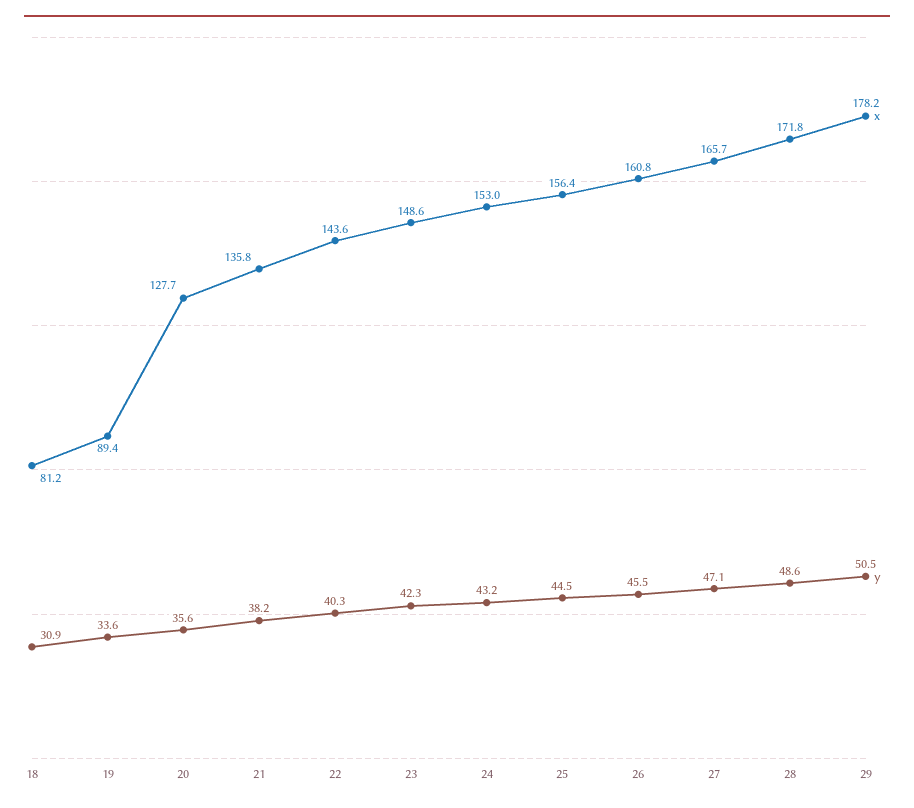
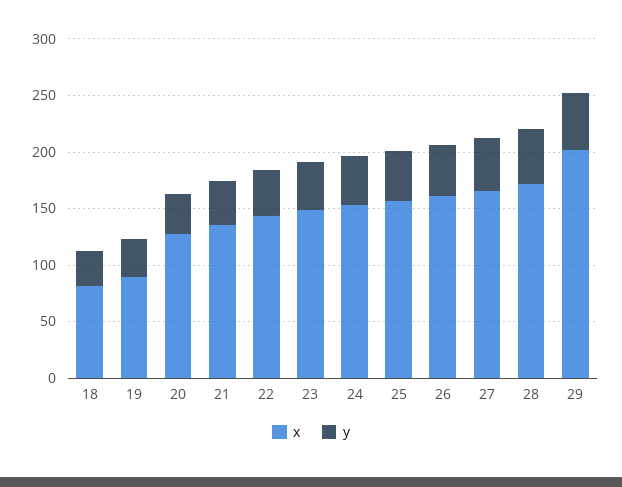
  {
    "x": {
      "18": 81.2,
      "19": 89.4,
      "20": 127.7,
      "21": 135.8,
      "22": 143.6,
      "23": 148.6,
      "24": 153,
      "25": 156.4,
      "26": 160.8,
      "27": 165.7,
      "28": 171.8,
-     "29": 178.2
+     "29": 200
    },
    "y": {
      "18": 30.9,
      "19": 33.6,
      "20": 35.6,
      "21": 38.2,
      "22": 40.3,
      "23": 42.3,
      "24": 43.2,
      "25": 44.5,
      "26": 45.5,
      "27": 47.1,
      "28": 48.6,
      "29": 50.5
    }
  }

